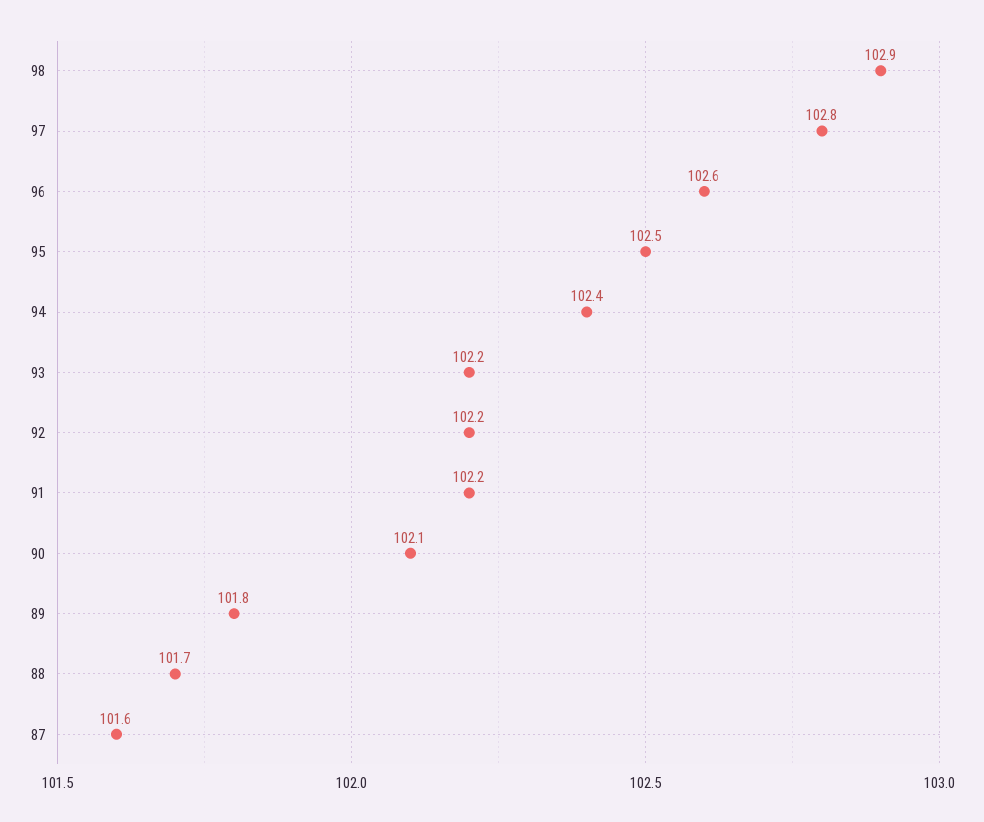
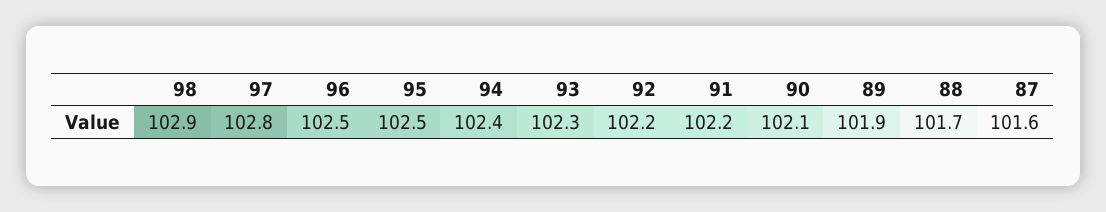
  {
    "98": 102.9,
    "97": 102.8,
-   "96": 102.6,
+   "96": 102.5,
    "95": 102.5,
    "94": 102.4,
-   "93": 102.2,
+   "93": 102.3,
    "92": 102.2,
    "91": 102.2,
    "90": 102.1,
-   "89": 101.8,
+   "89": 101.9,
    "88": 101.7,
    "87": 101.6
  }

